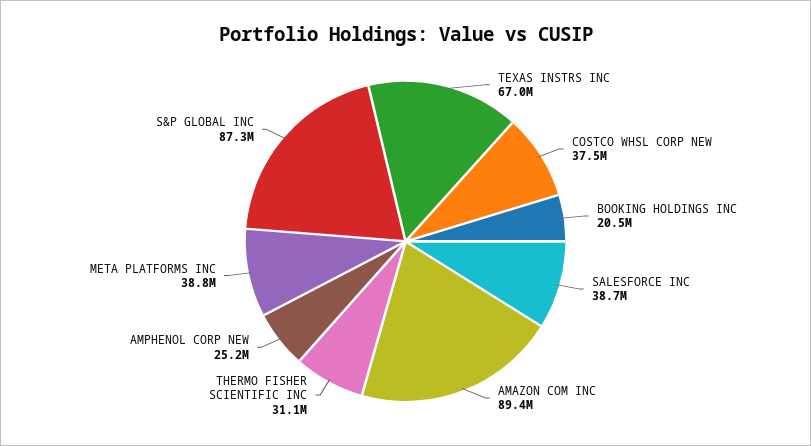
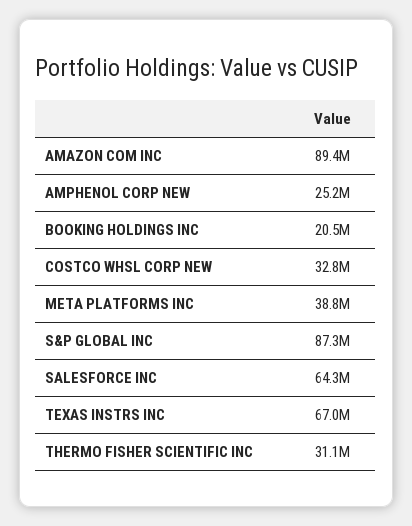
  {
    "TEXAS INSTRS INC": 67000000,
-   "COSTCO WHSL CORP NEW": 37500000,
+   "COSTCO WHSL CORP NEW": 32800000,
    "BOOKING HOLDINGS INC": 20500000,
-   "SALESFORCE INC": 38700000,
+   "SALESFORCE INC": 64300000,
    "AMAZON COM INC": 89400000,
    "THERMO FISHER SCIENTIFIC INC": 31100000,
    "AMPHENOL CORP NEW": 25200000,
    "META PLATFORMS INC": 38800000,
    "S&P GLOBAL INC": 87300000
  }

